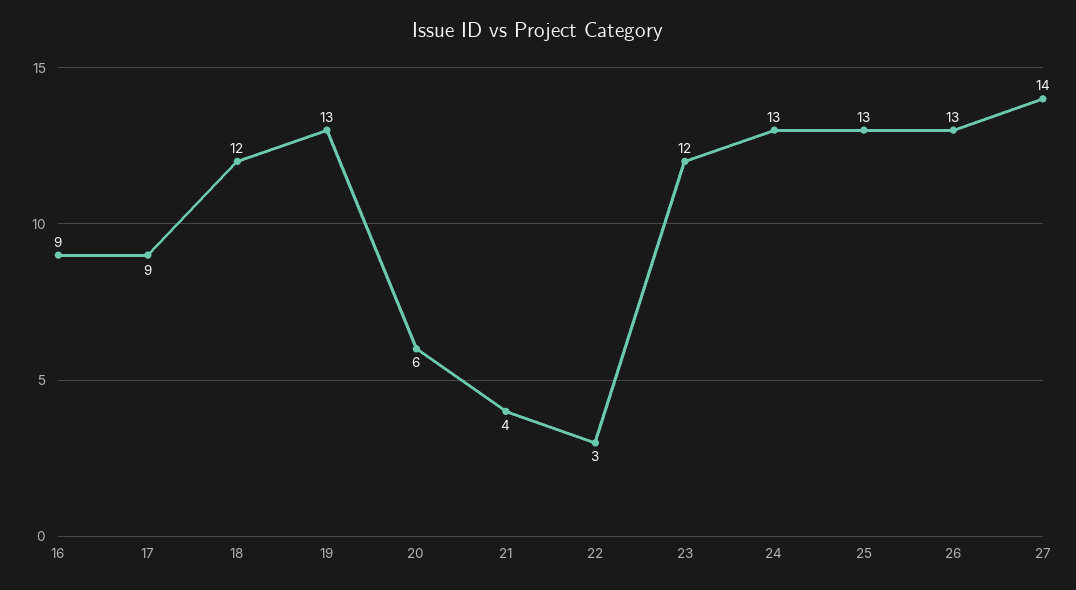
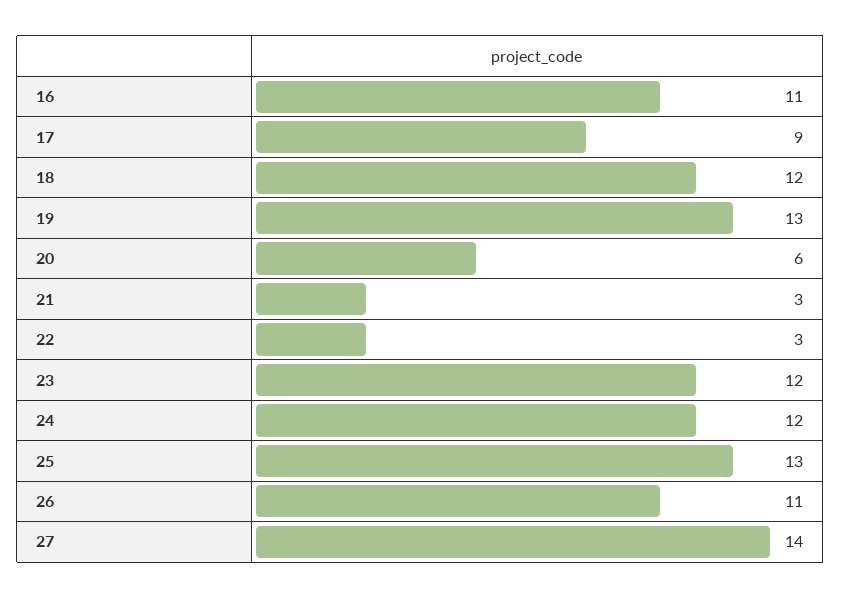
  {
-   "16": 9,
+   "16": 11,
    "17": 9,
    "18": 12,
    "19": 13,
    "20": 6,
-   "21": 4,
+   "21": 3,
    "22": 3,
    "23": 12,
-   "24": 13,
+   "24": 12,
    "25": 13,
-   "26": 13,
+   "26": 11,
    "27": 14
  }

